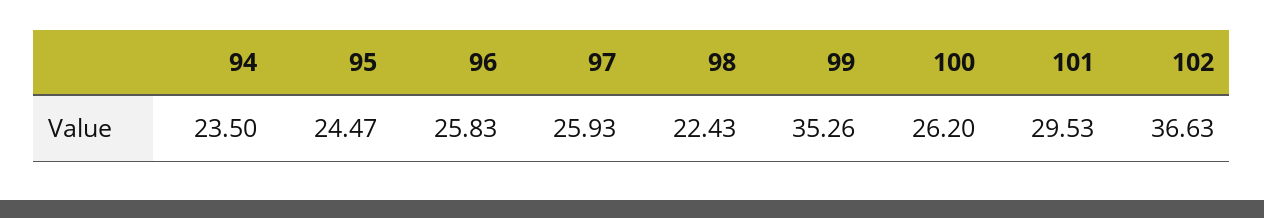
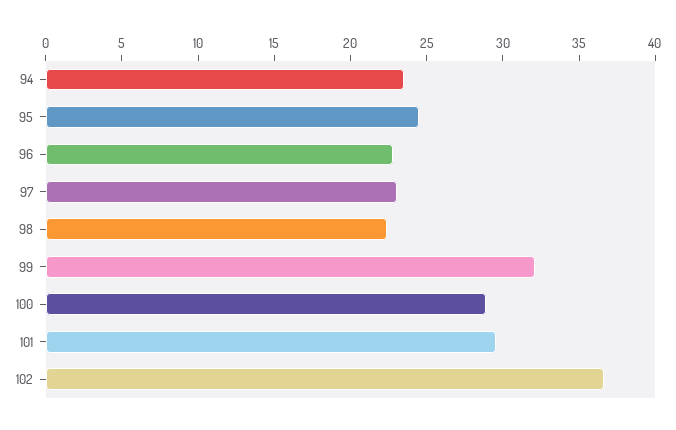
  {
    "94": 23.5,
    "95": 24.47,
-   "96": 25.83,
+   "96": 23,
-   "97": 25.93,
+   "97": 23,
    "98": 22.43,
-   "99": 35.26,
+   "99": 32,
-   "100": 26.2,
+   "100": 29,
    "101": 29.53,
    "102": 36.63
  }

